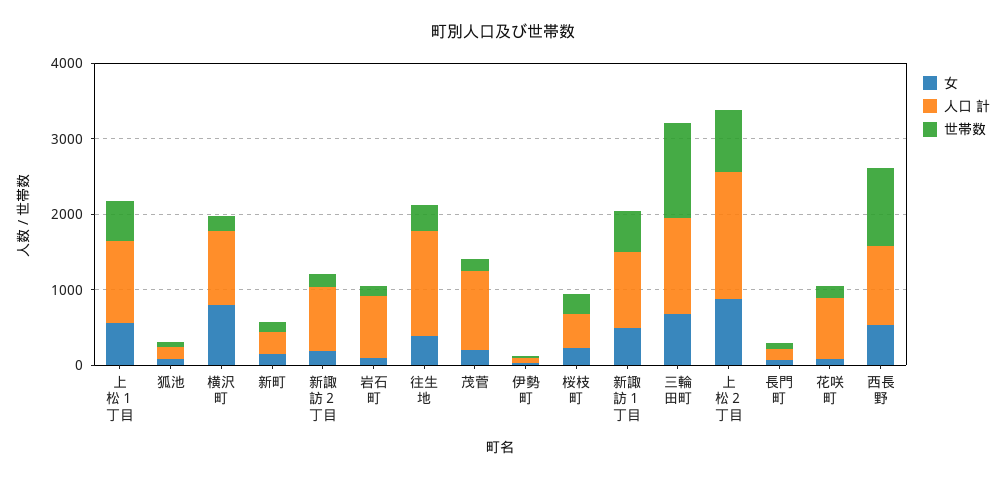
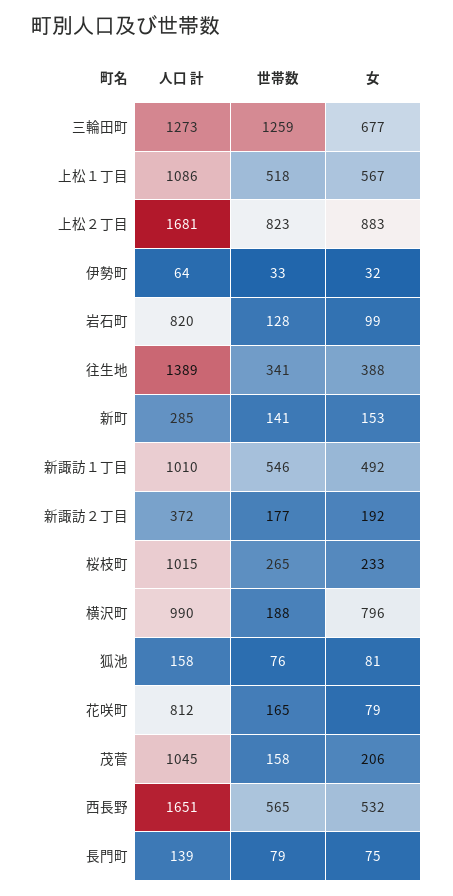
  {
    "女": {
      "上松１丁目": 567,
      "狐池": 81,
      "横沢町": 796,
      "新町": 153,
      "新諏訪２丁目": 192,
      "岩石町": 99,
      "往生地": 388,
      "茂菅": 206,
      "伊勢町": 32,
      "桜枝町": 233,
      "新諏訪１丁目": 492,
      "三輪田町": 677,
      "上松２丁目": 883,
      "長門町": 75,
      "花咲町": 79,
      "西長野": 532
    },
    "人口 計": {
      "上松１丁目": 1086,
      "狐池": 158,
      "横沢町": 990,
      "新町": 285,
-     "新諏訪２丁目": 800,
+     "新諏訪２丁目": 372,
      "岩石町": 820,
      "往生地": 1389,
      "茂菅": 1045,
      "伊勢町": 64,
-     "桜枝町": 400,
+     "桜枝町": 1015,
      "新諏訪１丁目": 1010,
      "三輪田町": 1273,
      "上松２丁目": 1681,
      "長門町": 139,
      "花咲町": 812,
-     "西長野": 1000
+     "西長野": 1651
    },
    "世帯数": {
      "上松１丁目": 518,
      "狐池": 76,
      "横沢町": 188,
      "新町": 141,
      "新諏訪２丁目": 177,
      "岩石町": 128,
      "往生地": 341,
      "茂菅": 158,
      "伊勢町": 33,
      "桜枝町": 265,
      "新諏訪１丁目": 546,
      "三輪田町": 1259,
      "上松２丁目": 823,
      "長門町": 79,
      "花咲町": 165,
-     "西長野": 1000
+     "西長野": 565
    }
  }

